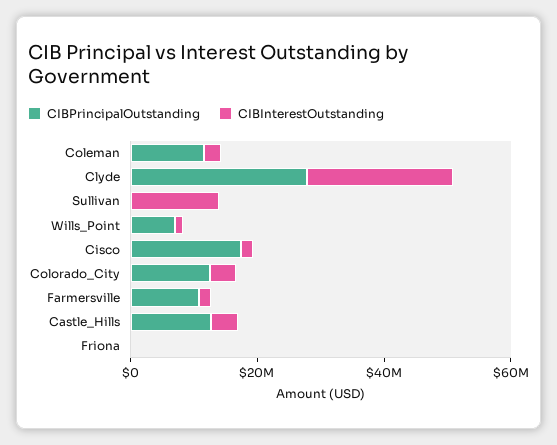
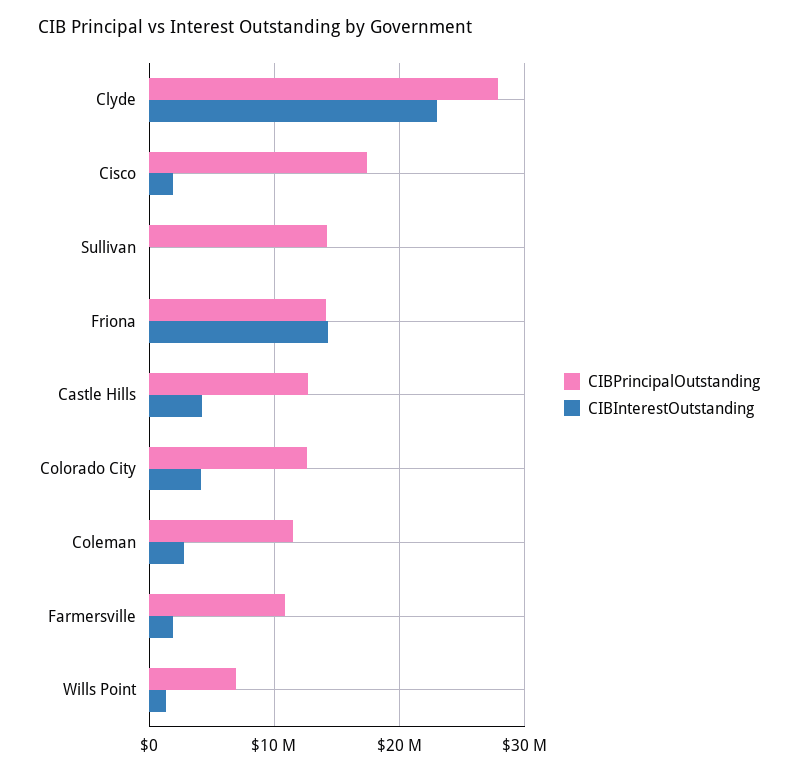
  {
    "CIBPrincipalOutstanding": {
      "Coleman": 12000000,
      "Clyde": 28000000,
-     "Sullivan": 0,
+     "Sullivan": 14000000,
      "Wills_Point": 7000000,
      "Cisco": 17000000,
      "Colorado_City": 13000000,
      "Farmersville": 11000000,
      "Castle_Hills": 13000000,
-     "Friona": 0
+     "Friona": 14000000
    },
    "CIBInterestOutstanding": {
      "Coleman": 3000000,
      "Clyde": 23000000,
-     "Sullivan": 15000000,
+     "Sullivan": 0,
      "Wills_Point": 1000000,
      "Cisco": 2000000,
      "Colorado_City": 4000000,
      "Farmersville": 2000000,
      "Castle_Hills": 4000000,
-     "Friona": 0
+     "Friona": 14000000
    }
  }

